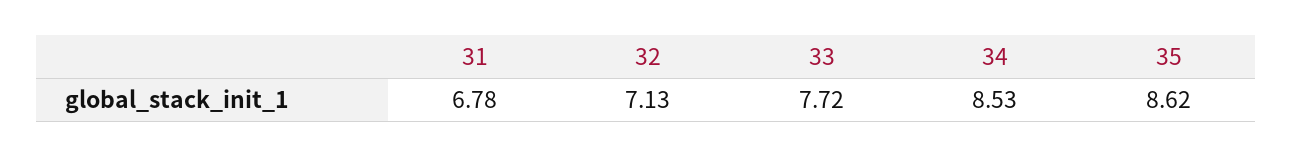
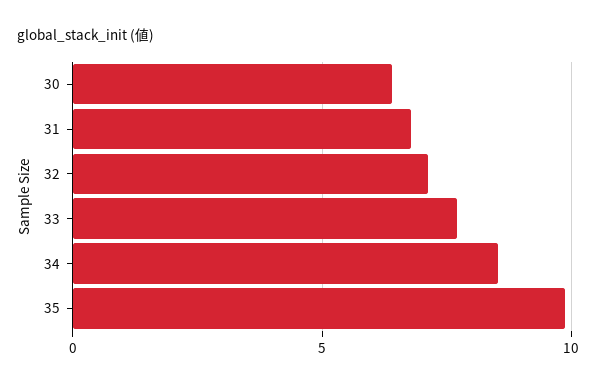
  {
    "31": 6.78,
    "32": 7.13,
    "33": 7.72,
    "34": 8.53,
-   "35": 8.62
+   "35": 10,
+   "30": 6.5
  }

